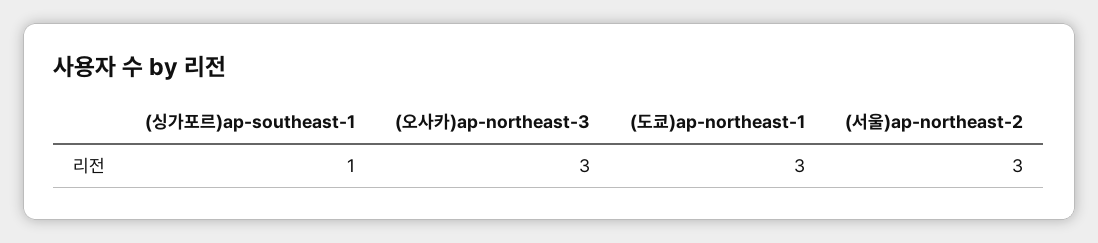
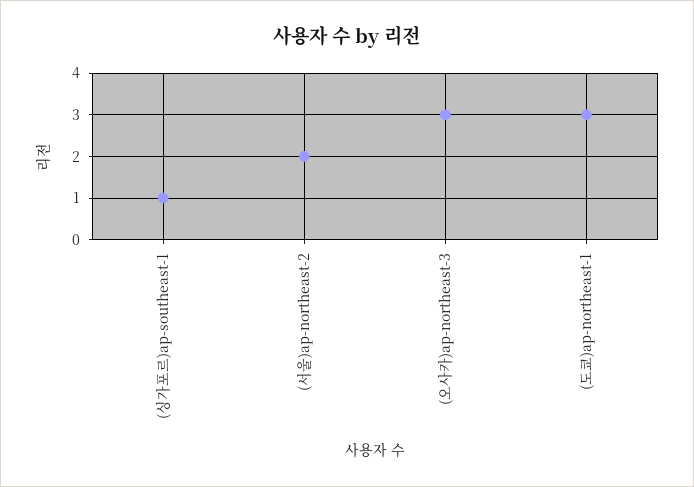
  {
    "(싱가포르)ap-southeast-1": 1,
    "(오사카)ap-northeast-3": 3,
    "(도쿄)ap-northeast-1": 3,
-   "(서울)ap-northeast-2": 3
+   "(서울)ap-northeast-2": 2
  }

